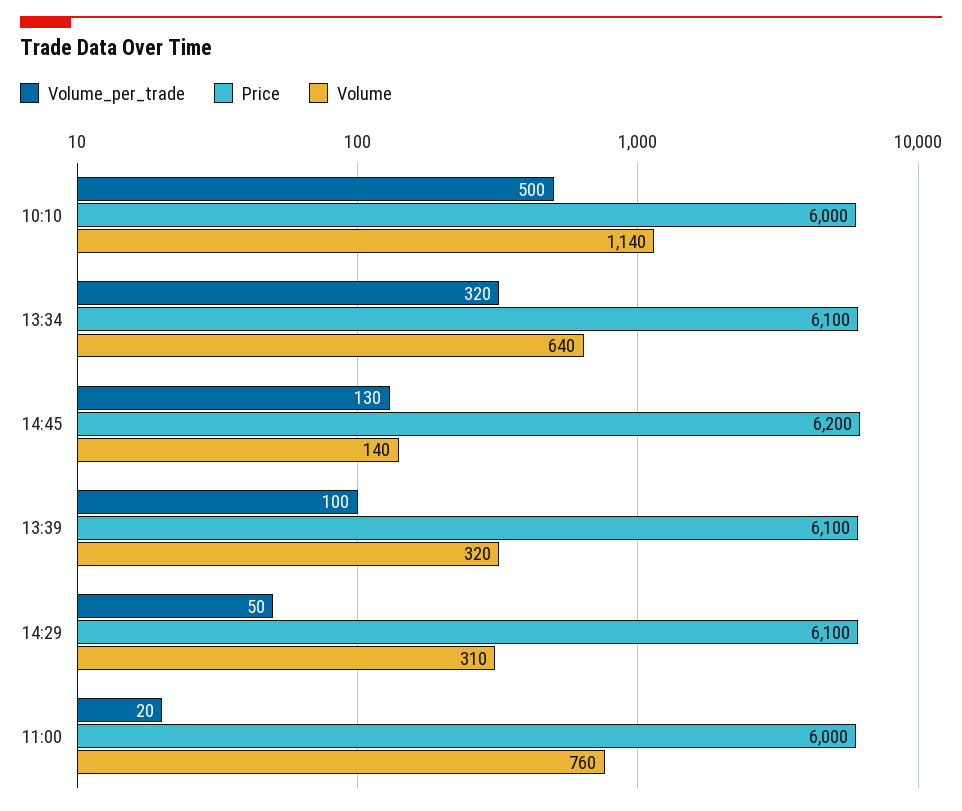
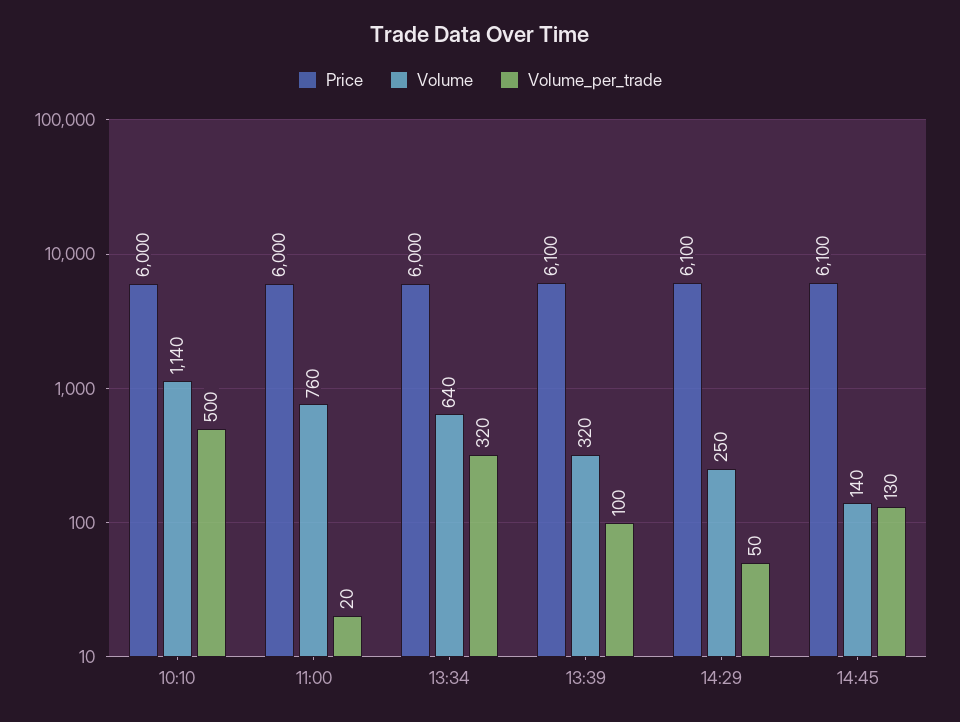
  {
    "Volume_per_trade": {
      "10:10": 500,
      "13:34": 320,
      "14:45": 130,
      "13:39": 100,
      "14:29": 50,
      "11:00": 20
    },
    "Price": {
      "10:10": 6000,
-     "13:34": 6100,
+     "13:34": 6000,
-     "14:45": 6200,
+     "14:45": 6100,
      "13:39": 6100,
      "14:29": 6100,
      "11:00": 6000
    },
    "Volume": {
      "10:10": 1140,
      "13:34": 640,
      "14:45": 140,
      "13:39": 320,
-     "14:29": 310,
+     "14:29": 250,
      "11:00": 760
    }
  }

